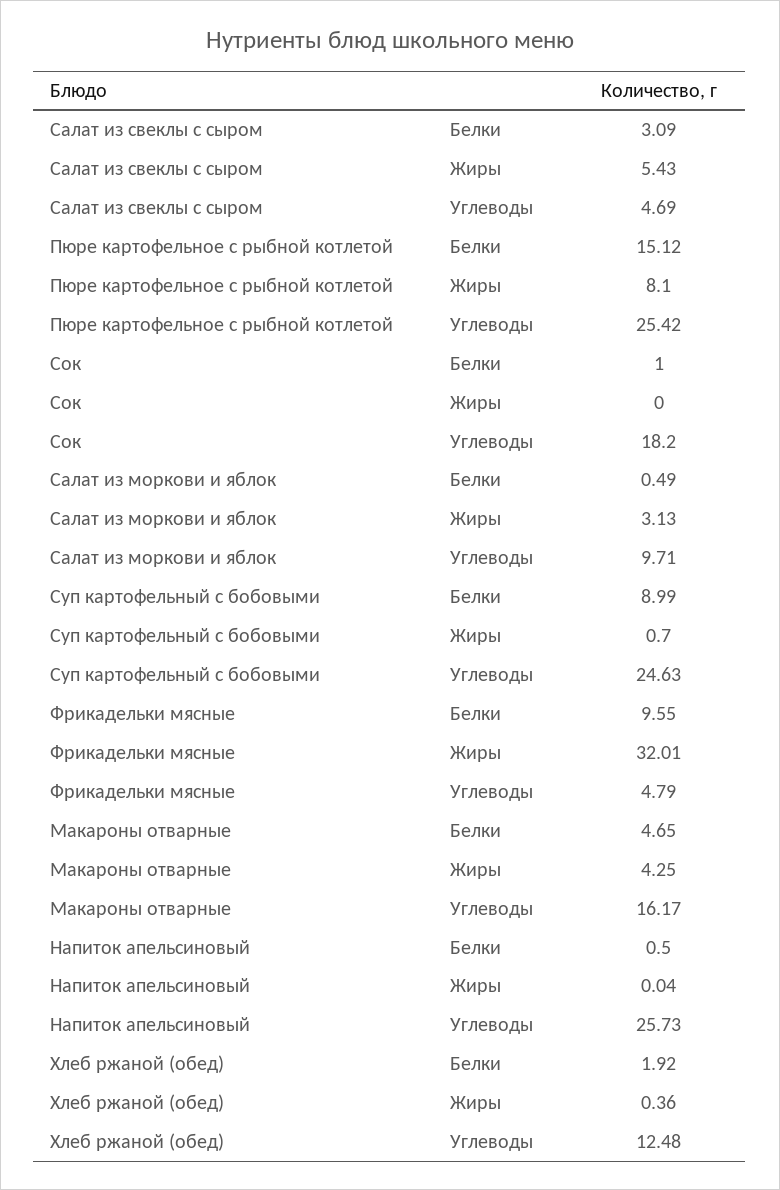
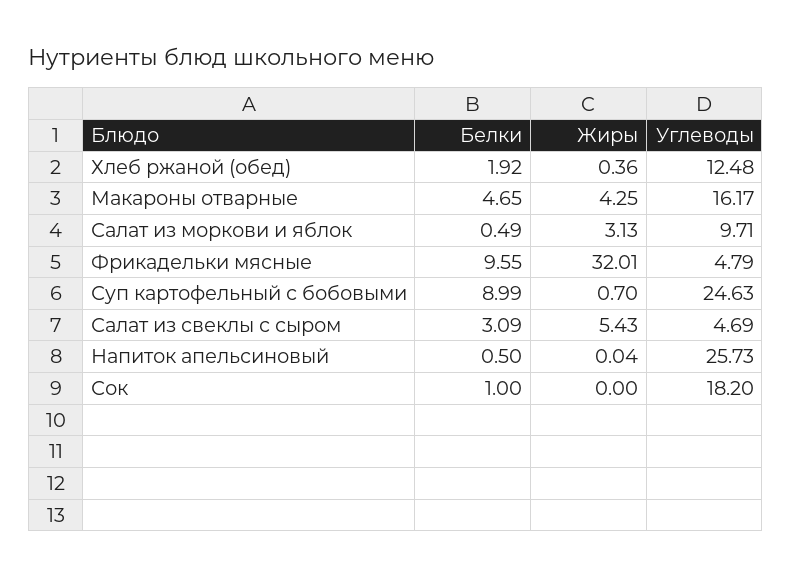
  {
    "Салат из свеклы с сыром": {
      "Белки": 3.09,
      "Жиры": 5.43,
      "Углеводы": 4.69
    },
-   "Пюре картофельное с рыбной котлетой": {
-     "Белки": 15.12,
-     "Жиры": 8.1,
-     "Углеводы": 25.42
-   },
    "Сок": {
      "Белки": 1,
      "Жиры": 0,
      "Углеводы": 18.2
    },
    "Салат из моркови и яблок": {
      "Белки": 0.49,
      "Жиры": 3.13,
      "Углеводы": 9.71
    },
    "Суп картофельный с бобовыми": {
      "Белки": 8.99,
      "Жиры": 0.7,
      "Углеводы": 24.63
    },
    "Фрикадельки мясные": {
      "Белки": 9.55,
      "Жиры": 32.01,
      "Углеводы": 4.79
    },
    "Макароны отварные": {
      "Белки": 4.65,
      "Жиры": 4.25,
      "Углеводы": 16.17
    },
    "Напиток апельсиновый": {
      "Белки": 0.5,
      "Жиры": 0.04,
      "Углеводы": 25.73
    },
    "Хлеб ржаной (обед)": {
      "Белки": 1.92,
      "Жиры": 0.36,
      "Углеводы": 12.48
    }
  }

